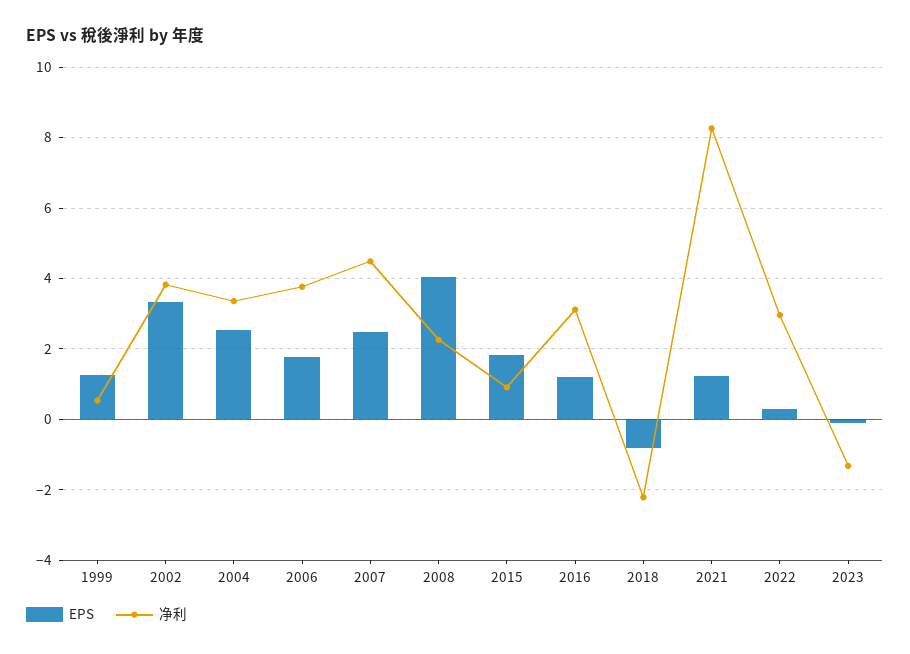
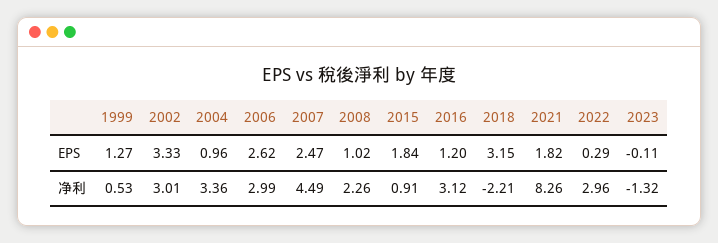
  {
    "EPS": {
      "1999": 1.27,
      "2002": 3.33,
-     "2004": 2.6,
+     "2004": 0.96,
-     "2006": 1.8,
+     "2006": 2.62,
      "2007": 2.47,
-     "2008": 4,
+     "2008": 1.02,
      "2015": 1.84,
      "2016": 1.2,
-     "2018": -0.8,
+     "2018": 3.15,
-     "2021": 1.2,
+     "2021": 1.82,
      "2022": 0.29,
      "2023": -0.11
    },
    "净利": {
      "1999": 0.53,
-     "2002": 3.8,
+     "2002": 3.01,
      "2004": 3.36,
-     "2006": 3.8,
+     "2006": 2.99,
      "2007": 4.49,
      "2008": 2.26,
      "2015": 0.91,
      "2016": 3.12,
      "2018": -2.21,
      "2021": 8.26,
      "2022": 2.96,
      "2023": -1.32
    }
  }

